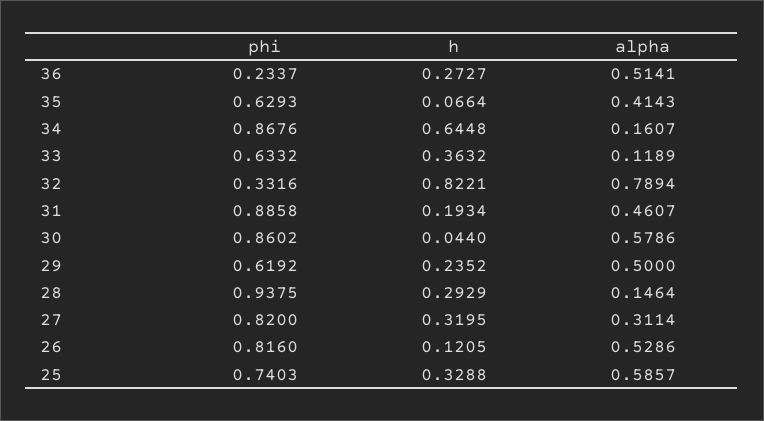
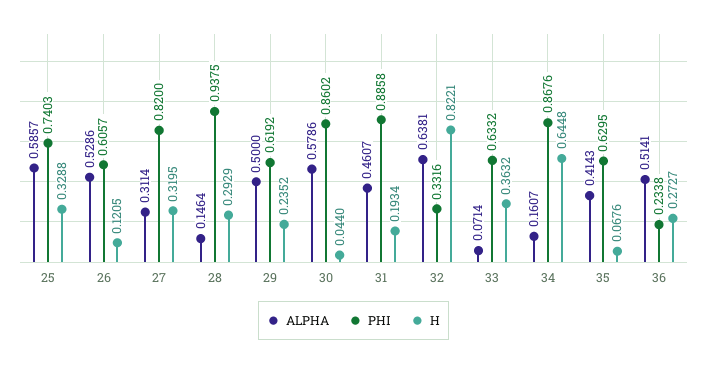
  {
    "phi": {
-     "36": 0.2337,
+     "36": 0.2338,
-     "35": 0.6293,
+     "35": 0.6295,
      "34": 0.8676,
      "33": 0.6332,
      "32": 0.3316,
      "31": 0.8858,
      "30": 0.8602,
      "29": 0.6192,
      "28": 0.9375,
      "27": 0.82,
-     "26": 0.816,
+     "26": 0.6057,
      "25": 0.7403
    },
    "h": {
      "36": 0.2727,
-     "35": 0.0664,
+     "35": 0.0676,
      "34": 0.6448,
      "33": 0.3632,
      "32": 0.8221,
      "31": 0.1934,
      "30": 0.044,
      "29": 0.2352,
      "28": 0.2929,
      "27": 0.3195,
      "26": 0.1205,
      "25": 0.3288
    },
    "alpha": {
      "36": 0.5141,
      "35": 0.4143,
      "34": 0.1607,
-     "33": 0.1189,
+     "33": 0.0714,
-     "32": 0.7894,
+     "32": 0.6381,
      "31": 0.4607,
      "30": 0.5786,
      "29": 0.5,
      "28": 0.1464,
      "27": 0.3114,
      "26": 0.5286,
      "25": 0.5857
    }
  }

